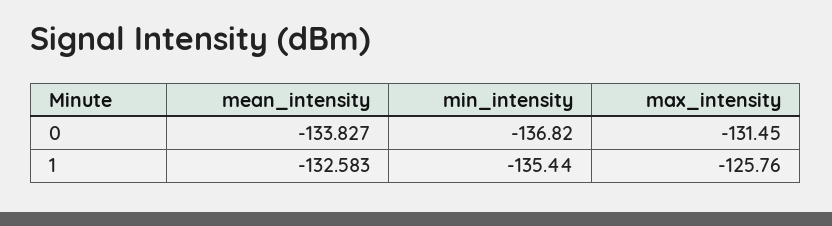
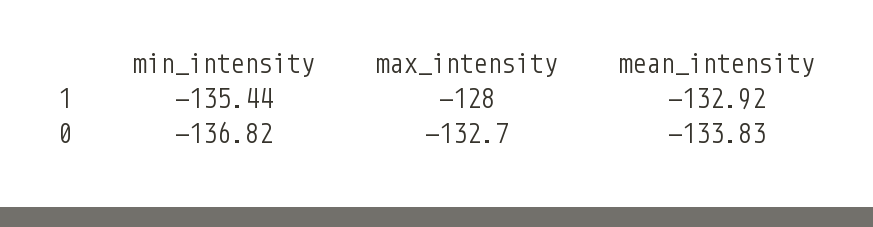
  {
    "mean_intensity": {
      "0": -133.827,
-     "1": -132.583
+     "1": -132.92
    },
    "min_intensity": {
      "0": -136.82,
      "1": -135.44
    },
    "max_intensity": {
-     "0": -131.45,
+     "0": -132.7,
-     "1": -125.76
+     "1": -128
    }
  }

